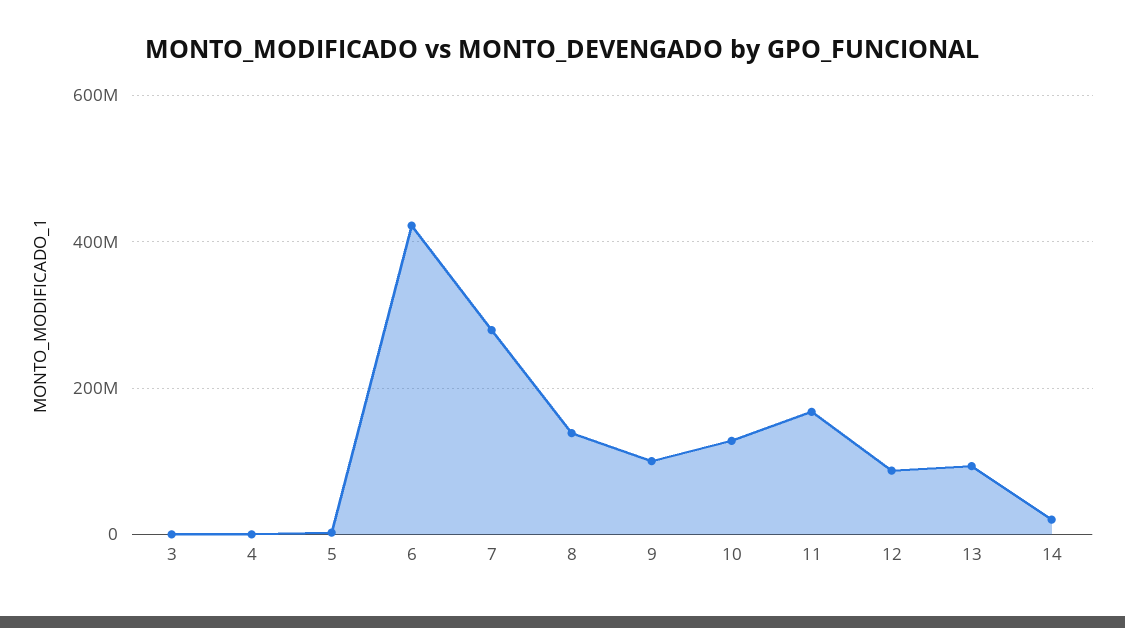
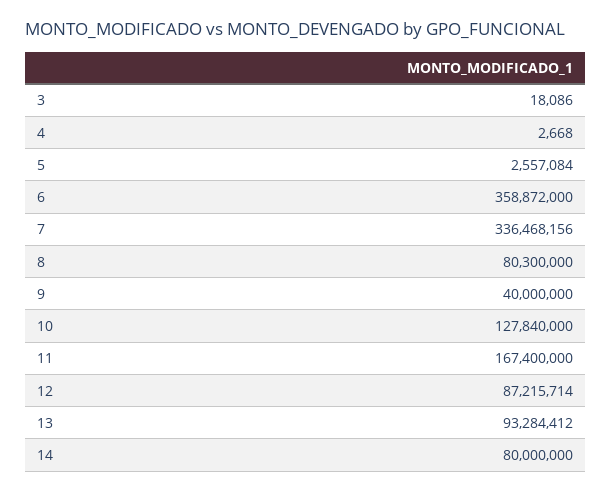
  {
    "3": 18086,
    "4": 2668,
    "5": 2557084,
-   "6": 420000000,
+   "6": 358872000,
-   "7": 280000000,
+   "7": 336468156,
-   "8": 140000000,
+   "8": 80300000,
-   "9": 100000000,
+   "9": 40000000,
    "10": 127840000,
    "11": 167400000,
    "12": 87215714,
    "13": 93284412,
-   "14": 20000000
+   "14": 80000000
  }

